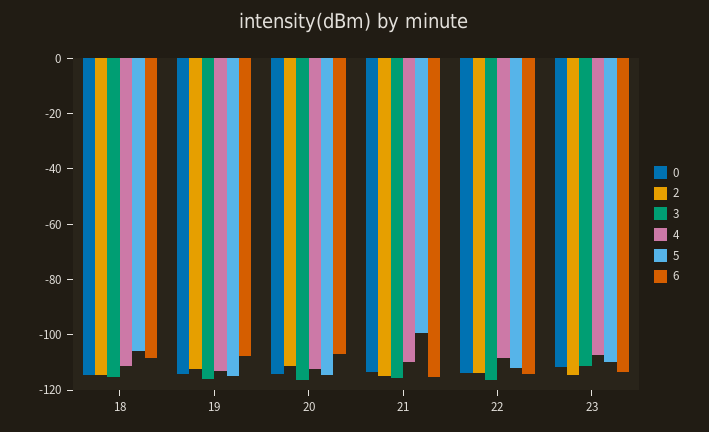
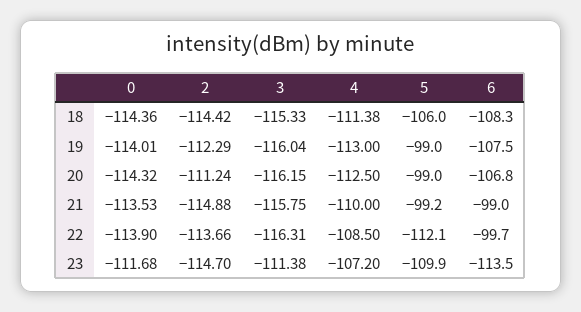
  {
    "0": {
      "18": -114.36,
      "19": -114.01,
      "20": -114.32,
      "21": -113.53,
      "22": -113.9,
      "23": -111.68
    },
    "2": {
      "18": -114.42,
      "19": -112.29,
      "20": -111.24,
      "21": -114.88,
      "22": -113.66,
      "23": -114.7
    },
    "3": {
      "18": -115.33,
      "19": -116.04,
      "20": -116.15,
      "21": -115.75,
      "22": -116.31,
      "23": -111.38
    },
    "4": {
      "18": -111.38,
      "19": -113,
      "20": -112.5,
      "21": -110,
      "22": -108.5,
      "23": -107.2
    },
    "5": {
      "18": -106,
-     "19": -115,
+     "19": -99,
-     "20": -115,
+     "20": -99,
      "21": -99.2,
      "22": -112.1,
      "23": -109.9
    },
    "6": {
      "18": -108.3,
      "19": -107.5,
      "20": -106.8,
-     "21": -115,
+     "21": -99,
-     "22": -115,
+     "22": -99.7,
      "23": -113.5
    }
  }

